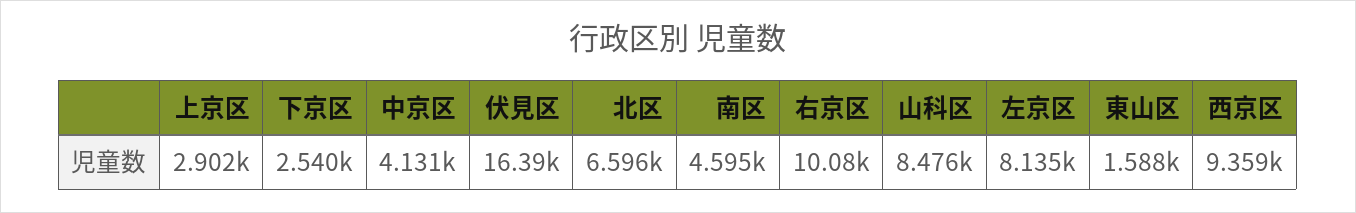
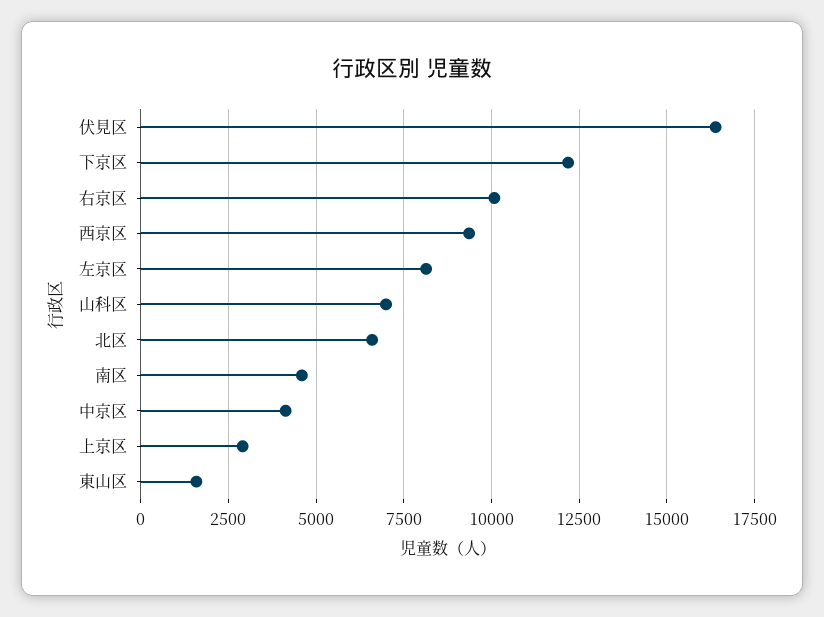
  {
    "上京区": 2902,
-   "下京区": 2540,
+   "下京区": 12250,
    "中京区": 4131,
    "伏見区": 16390,
    "北区": 6596,
    "南区": 4595,
    "右京区": 10080,
-   "山科区": 8476,
+   "山科区": 7000,
    "左京区": 8135,
    "東山区": 1588,
    "西京区": 9359
  }

